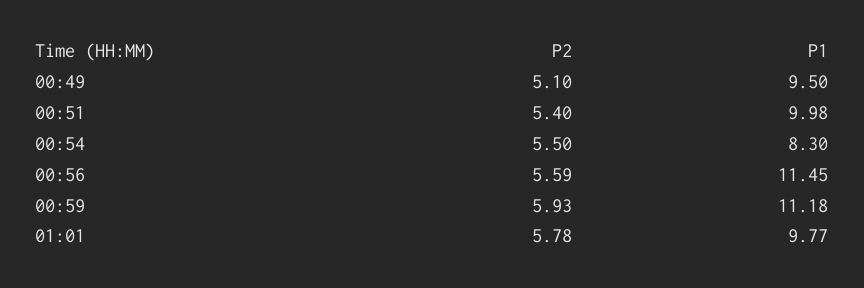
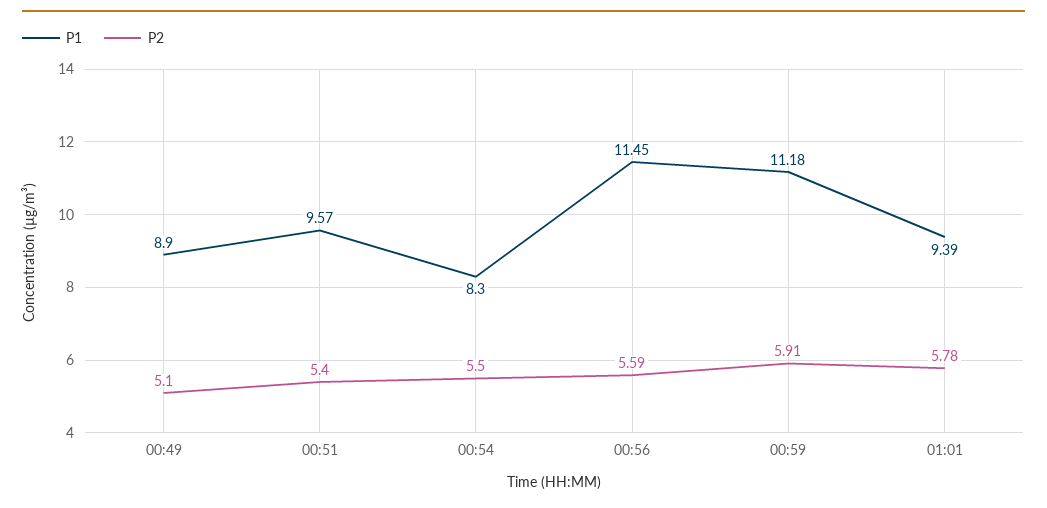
  {
    "P2": {
      "00:49": 5.1,
      "00:51": 5.4,
      "00:54": 5.5,
      "00:56": 5.59,
-     "00:59": 5.93,
+     "00:59": 5.91,
      "01:01": 5.78
    },
    "P1": {
-     "00:49": 9.5,
+     "00:49": 8.9,
-     "00:51": 9.98,
+     "00:51": 9.57,
      "00:54": 8.3,
      "00:56": 11.45,
      "00:59": 11.18,
-     "01:01": 9.77
+     "01:01": 9.39
    }
  }

